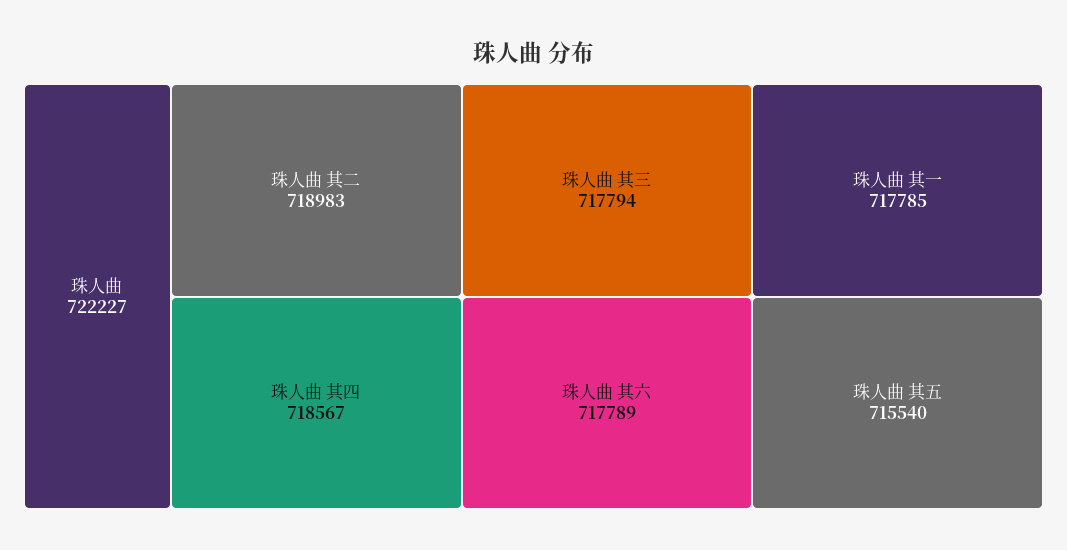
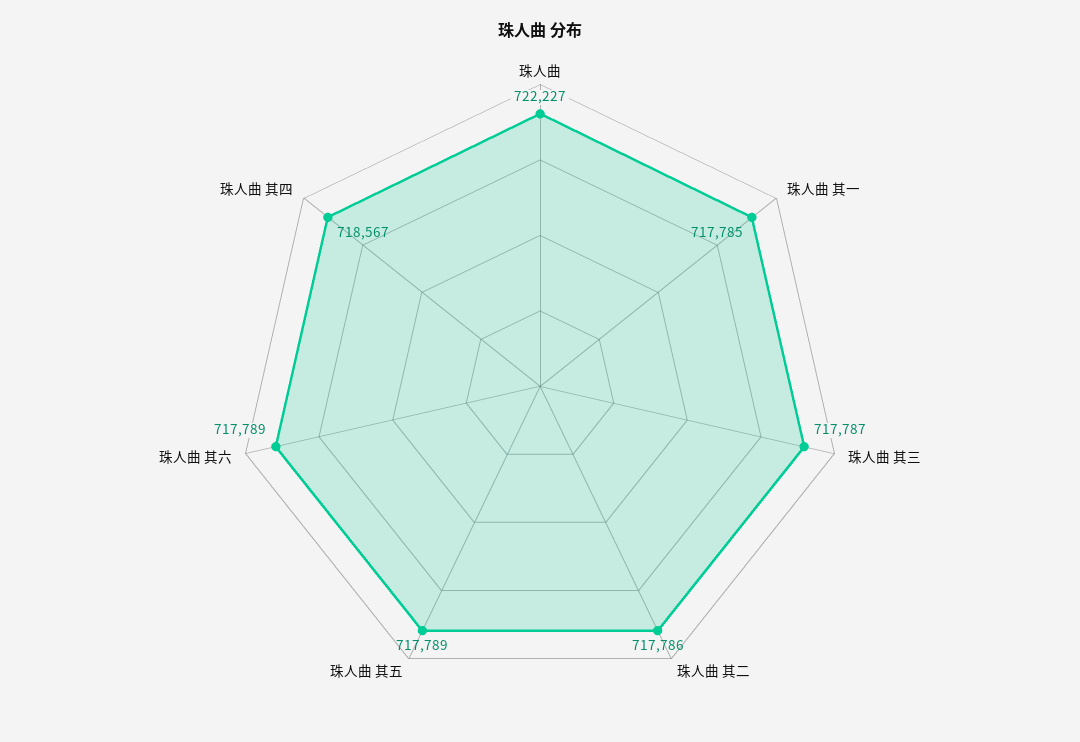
  {
    "珠人曲": 722227,
-   "珠人曲 其二": 718983,
+   "珠人曲 其二": 717786,
    "珠人曲 其四": 718567,
-   "珠人曲 其三": 717794,
+   "珠人曲 其三": 717787,
    "珠人曲 其六": 717789,
    "珠人曲 其一": 717785,
-   "珠人曲 其五": 715540
+   "珠人曲 其五": 717789
  }

